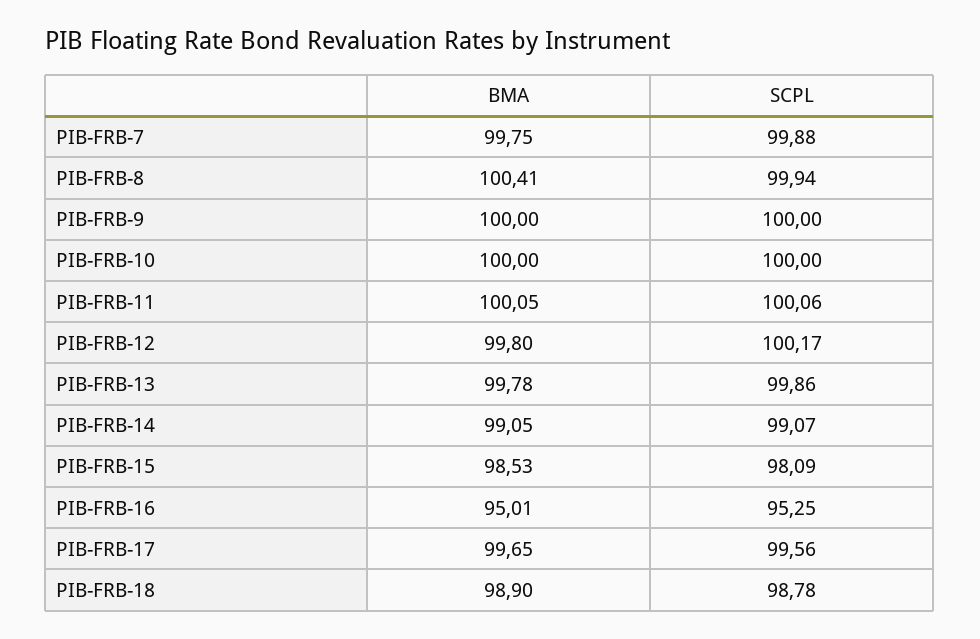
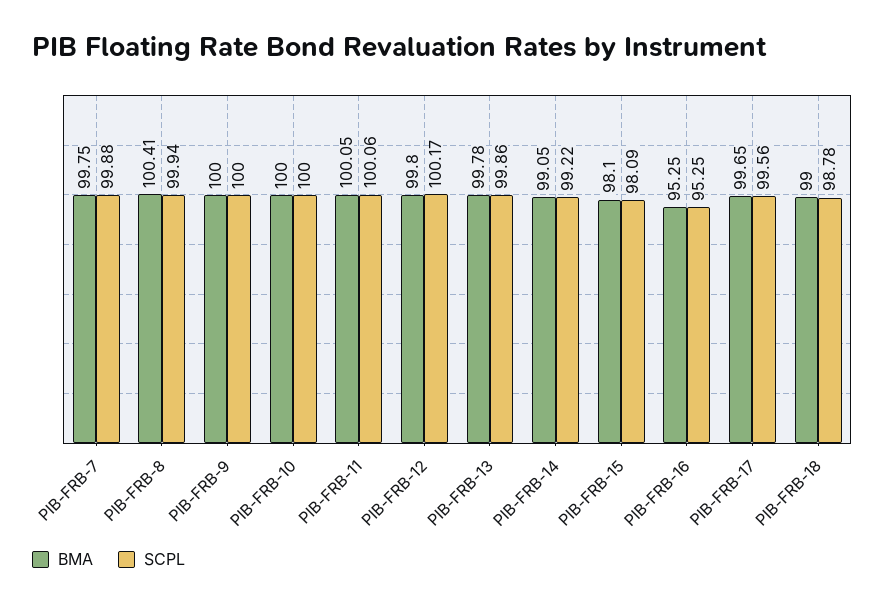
  {
    "BMA": {
      "PIB-FRB-7": 99.75,
      "PIB-FRB-8": 100.41,
      "PIB-FRB-9": 100,
      "PIB-FRB-10": 100,
      "PIB-FRB-11": 100.05,
      "PIB-FRB-12": 99.8,
      "PIB-FRB-13": 99.78,
      "PIB-FRB-14": 99.05,
-     "PIB-FRB-15": 98.53,
+     "PIB-FRB-15": 98.1,
-     "PIB-FRB-16": 95.01,
+     "PIB-FRB-16": 95.25,
      "PIB-FRB-17": 99.65,
-     "PIB-FRB-18": 98.9
+     "PIB-FRB-18": 99
    },
    "SCPL": {
      "PIB-FRB-7": 99.88,
      "PIB-FRB-8": 99.94,
      "PIB-FRB-9": 100,
      "PIB-FRB-10": 100,
      "PIB-FRB-11": 100.06,
      "PIB-FRB-12": 100.17,
      "PIB-FRB-13": 99.86,
-     "PIB-FRB-14": 99.07,
+     "PIB-FRB-14": 99.22,
      "PIB-FRB-15": 98.09,
      "PIB-FRB-16": 95.25,
      "PIB-FRB-17": 99.56,
      "PIB-FRB-18": 98.78
    }
  }

